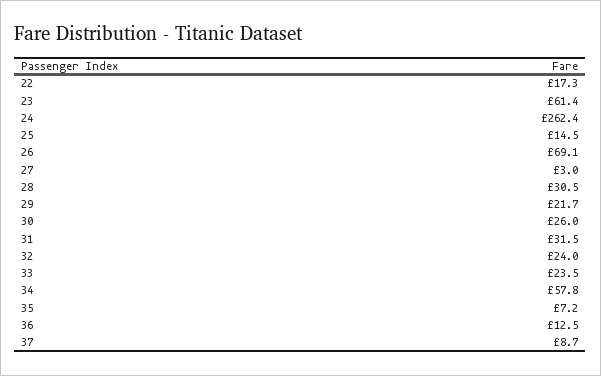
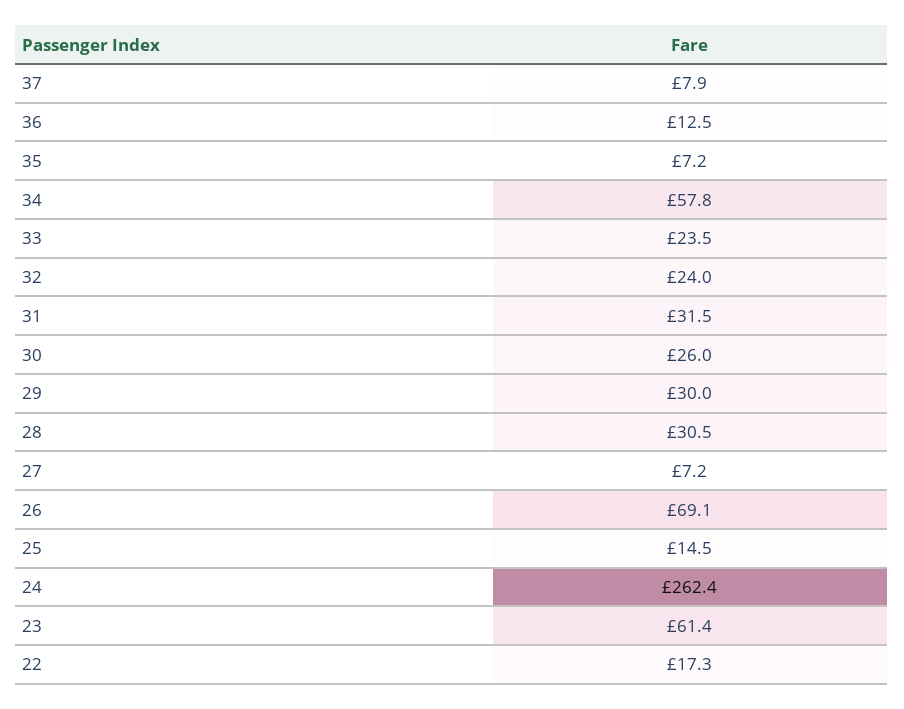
  {
    "22": 17.3,
    "23": 61.4,
    "24": 262.4,
    "25": 14.5,
    "26": 69.1,
-   "27": 3,
+   "27": 7.2,
    "28": 30.5,
-   "29": 21.7,
+   "29": 30,
    "30": 26,
    "31": 31.5,
    "32": 24,
    "33": 23.5,
    "34": 57.8,
    "35": 7.2,
    "36": 12.5,
-   "37": 8.7
+   "37": 7.9
  }

